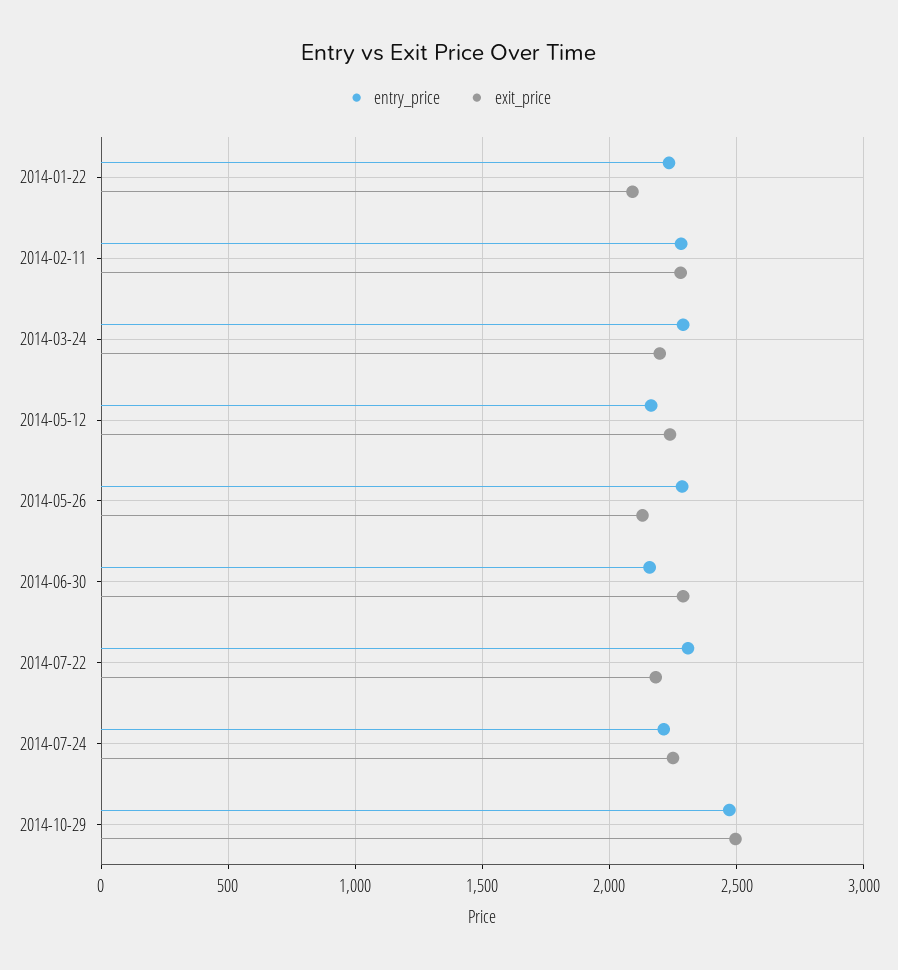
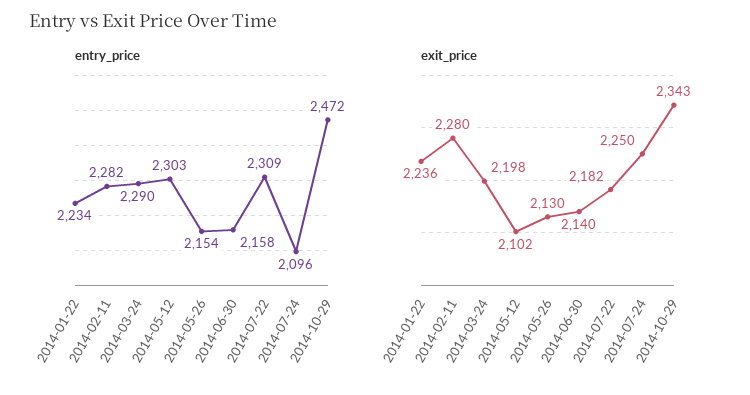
  {
    "entry_price": {
      "2014-01-22": 2234,
      "2014-02-11": 2282,
      "2014-03-24": 2290,
-     "2014-05-12": 2150,
+     "2014-05-12": 2303,
-     "2014-05-26": 2300,
+     "2014-05-26": 2154,
      "2014-06-30": 2158,
      "2014-07-22": 2309,
-     "2014-07-24": 2200,
+     "2014-07-24": 2096,
      "2014-10-29": 2472
    },
    "exit_price": {
-     "2014-01-22": 2100,
+     "2014-01-22": 2236,
      "2014-02-11": 2280,
      "2014-03-24": 2198,
-     "2014-05-12": 2250,
+     "2014-05-12": 2102,
      "2014-05-26": 2130,
-     "2014-06-30": 2300,
+     "2014-06-30": 2140,
      "2014-07-22": 2182,
      "2014-07-24": 2250,
-     "2014-10-29": 2500
+     "2014-10-29": 2343
    }
  }

